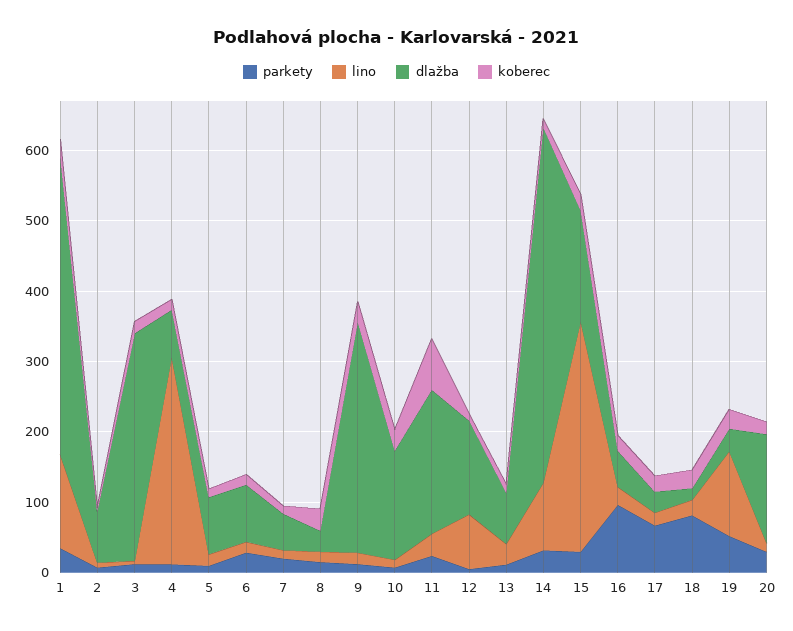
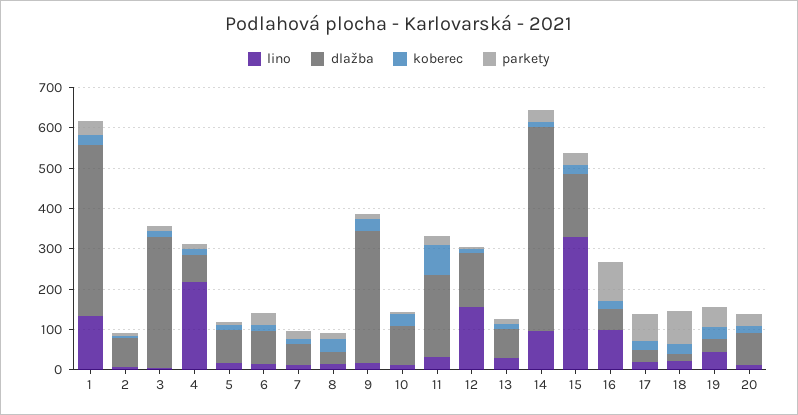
  {
    "parkety": {
      "1": 40,
      "2": 0,
      "3": 20,
      "4": 20,
      "5": 0,
      "6": 20,
      "7": 20,
      "8": 20,
      "9": 20,
      "10": 0,
      "11": 20,
      "12": 0,
      "13": 20,
      "14": 40,
      "15": 20,
      "16": 100,
      "17": 60,
      "18": 80,
      "19": 60,
      "20": 20
    },
    "lino": {
      "1": 140,
      "2": 0,
      "3": 0,
-     "4": 300,
+     "4": 220,
      "5": 20,
      "6": 20,
      "7": 20,
      "8": 20,
      "9": 20,
      "10": 20,
      "11": 40,
-     "12": 80,
+     "12": 160,
      "13": 20,
      "14": 100,
      "15": 320,
-     "16": 20,
+     "16": 100,
      "17": 20,
      "18": 20,
-     "19": 120,
+     "19": 40,
      "20": 20
    },
    "dlažba": {
      "1": 420,
      "2": 80,
      "3": 320,
      "4": 60,
      "5": 80,
      "6": 80,
      "7": 60,
      "8": 20,
      "9": 320,
-     "10": 160,
+     "10": 100,
      "11": 200,
      "12": 140,
      "13": 80,
      "14": 500,
      "15": 160,
      "16": 60,
      "17": 20,
      "18": 20,
      "19": 40,
-     "20": 160
+     "20": 80
    },
    "koberec": {
      "1": 20,
      "2": 0,
      "3": 20,
      "4": 20,
      "5": 20,
      "6": 20,
      "7": 20,
      "8": 40,
      "9": 20,
      "10": 20,
      "11": 80,
      "12": 0,
      "13": 20,
      "14": 20,
      "15": 20,
      "16": 20,
      "17": 20,
      "18": 20,
      "19": 20,
      "20": 20
    }
  }

